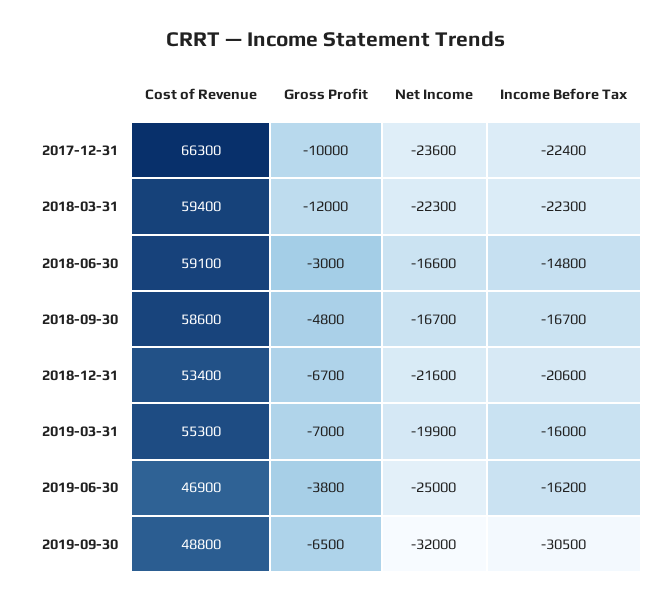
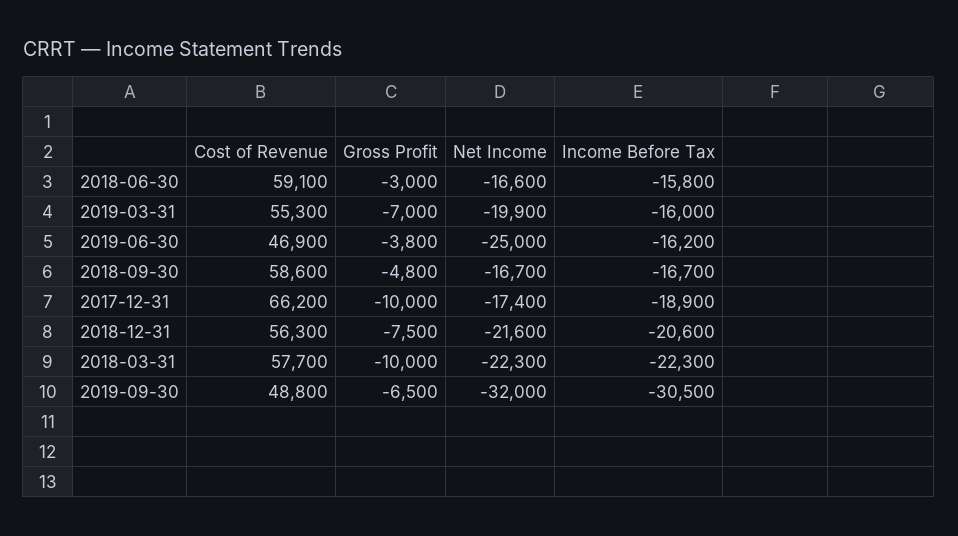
  {
    "Cost of Revenue": {
-     "2017-12-31": 66300,
+     "2017-12-31": 66200,
-     "2018-03-31": 59400,
+     "2018-03-31": 57700,
      "2018-06-30": 59100,
      "2018-09-30": 58600,
-     "2018-12-31": 53400,
+     "2018-12-31": 56300,
      "2019-03-31": 55300,
      "2019-06-30": 46900,
      "2019-09-30": 48800
    },
    "Gross Profit": {
      "2017-12-31": -10000,
-     "2018-03-31": -12000,
+     "2018-03-31": -10000,
      "2018-06-30": -3000,
      "2018-09-30": -4800,
-     "2018-12-31": -6700,
+     "2018-12-31": -7500,
      "2019-03-31": -7000,
      "2019-06-30": -3800,
      "2019-09-30": -6500
    },
    "Net Income": {
-     "2017-12-31": -23600,
+     "2017-12-31": -17400,
      "2018-03-31": -22300,
      "2018-06-30": -16600,
      "2018-09-30": -16700,
      "2018-12-31": -21600,
      "2019-03-31": -19900,
      "2019-06-30": -25000,
      "2019-09-30": -32000
    },
    "Income Before Tax": {
-     "2017-12-31": -22400,
+     "2017-12-31": -18900,
      "2018-03-31": -22300,
-     "2018-06-30": -14800,
+     "2018-06-30": -15800,
      "2018-09-30": -16700,
      "2018-12-31": -20600,
      "2019-03-31": -16000,
      "2019-06-30": -16200,
      "2019-09-30": -30500
    }
  }

